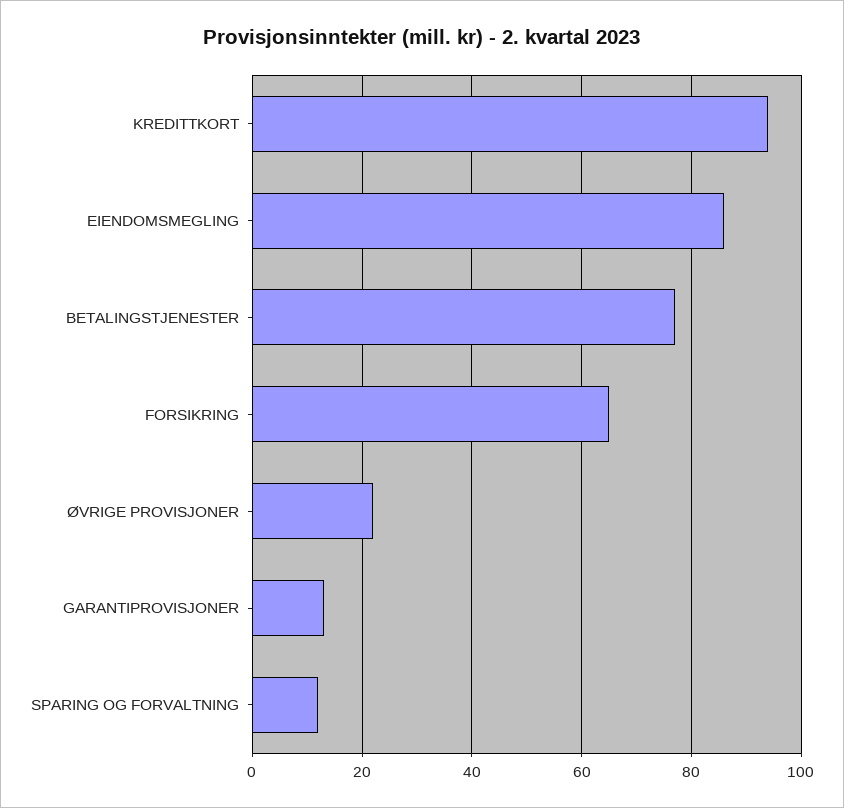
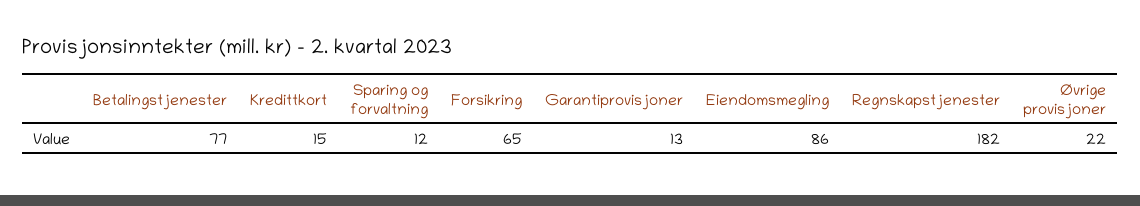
  {
-   "KREDITTKORT": 95,
+   "KREDITTKORT": 15,
    "EIENDOMSMEGLING": 86,
    "BETALINGSTJENESTER": 77,
    "FORSIKRING": 65,
    "ØVRIGE PROVISJONER": 22,
    "GARANTIPROVISJONER": 13,
-   "SPARING OG FORVALTNING": 12
+   "SPARING OG FORVALTNING": 12,
+   "Regnskapstjenester": 182
  }

